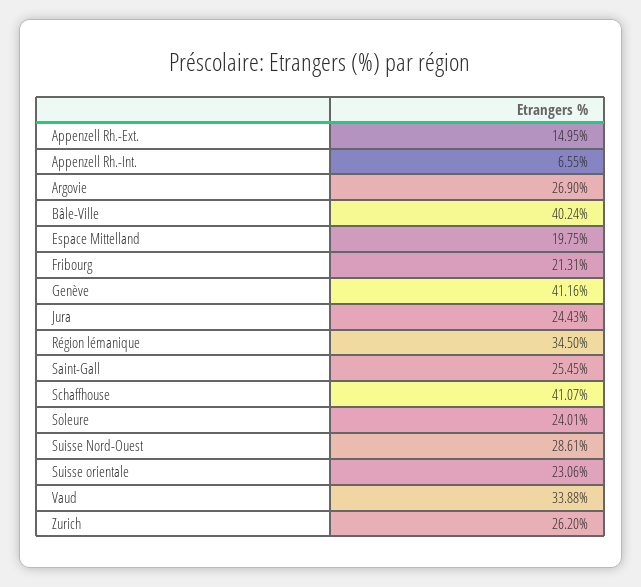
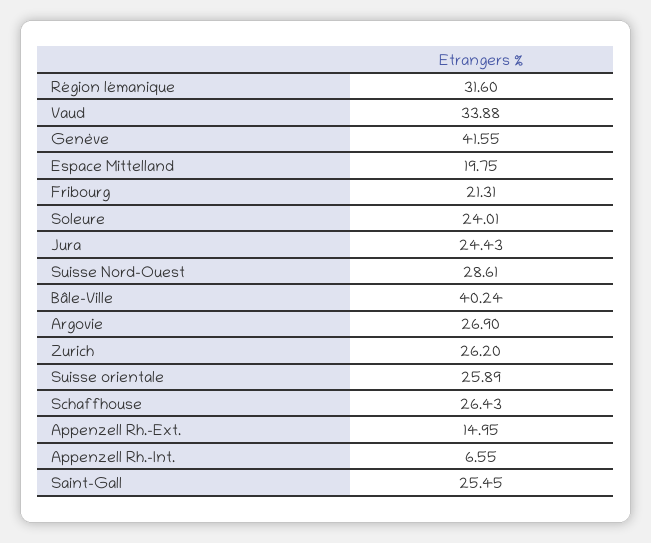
  {
    "Appenzell Rh.-Ext.": 14.95,
    "Appenzell Rh.-Int.": 6.55,
    "Argovie": 26.9,
    "Bâle-Ville": 40.24,
    "Espace Mittelland": 19.75,
    "Fribourg": 21.31,
-   "Genève": 41.16,
+   "Genève": 41.55,
    "Jura": 24.43,
-   "Région lémanique": 34.5,
+   "Région lémanique": 31.6,
    "Saint-Gall": 25.45,
-   "Schaffhouse": 41.07,
+   "Schaffhouse": 26.43,
    "Soleure": 24.01,
    "Suisse Nord-Ouest": 28.61,
-   "Suisse orientale": 23.06,
+   "Suisse orientale": 25.89,
    "Vaud": 33.88,
    "Zurich": 26.2
  }

